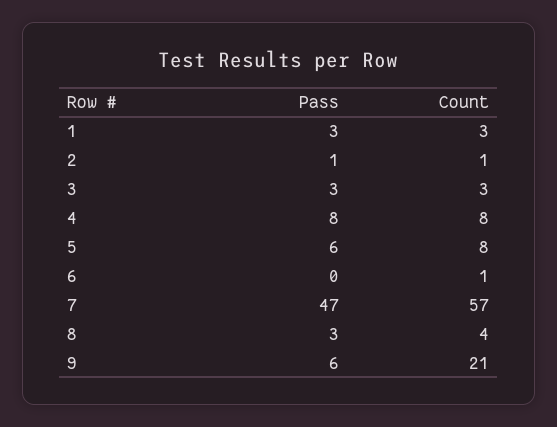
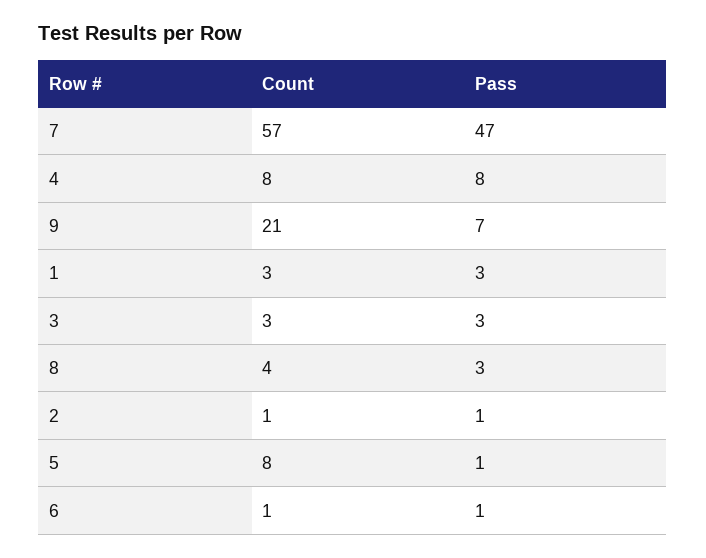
  {
    "Pass": {
      "1": 3,
      "2": 1,
      "3": 3,
      "4": 8,
-     "5": 6,
+     "5": 1,
-     "6": 0,
+     "6": 1,
      "7": 47,
      "8": 3,
-     "9": 6
+     "9": 7
    },
    "Count": {
      "1": 3,
      "2": 1,
      "3": 3,
      "4": 8,
      "5": 8,
      "6": 1,
      "7": 57,
      "8": 4,
      "9": 21
    }
  }

